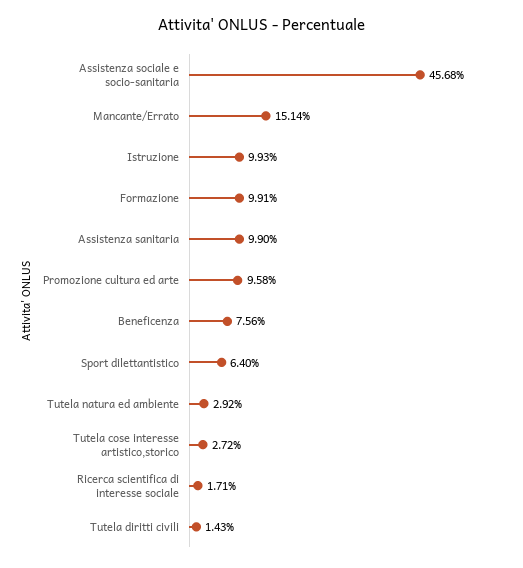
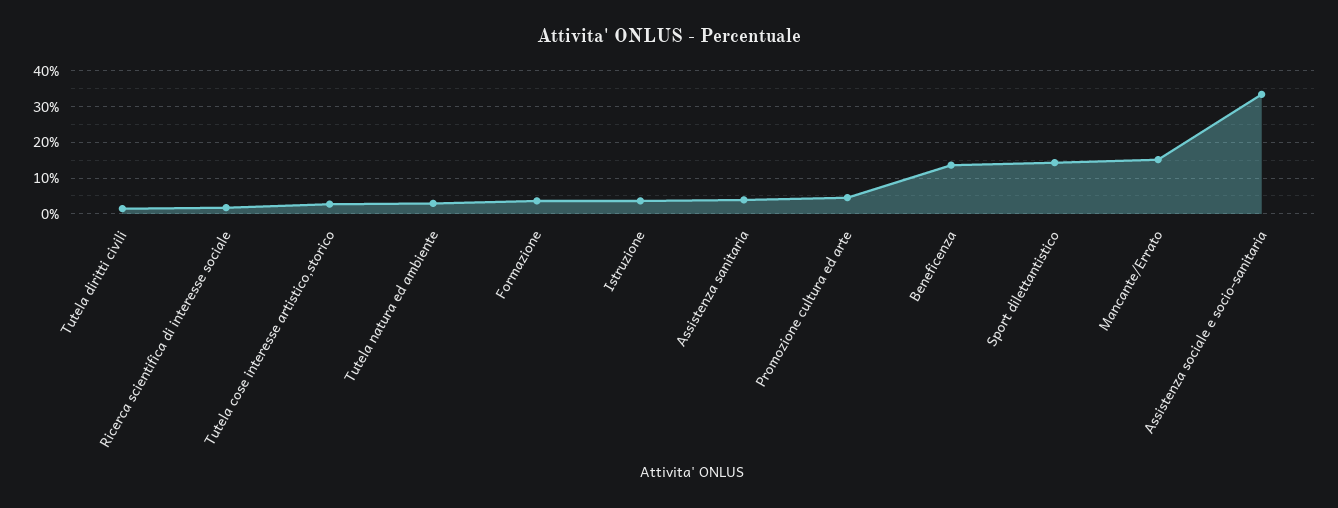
  {
-   "Assistenza sociale e socio-sanitaria": 45.68,
+   "Assistenza sociale e socio-sanitaria": 34,
    "Mancante/Errato": 15.14,
-   "Istruzione": 9.93,
+   "Istruzione": 4,
-   "Formazione": 9.91,
+   "Formazione": 4,
-   "Assistenza sanitaria": 9.9,
+   "Assistenza sanitaria": 4,
-   "Promozione cultura ed arte": 9.58,
+   "Promozione cultura ed arte": 4,
-   "Beneficenza": 7.56,
+   "Beneficenza": 14,
-   "Sport dilettantistico": 6.4,
+   "Sport dilettantistico": 14,
    "Tutela natura ed ambiente": 2.92,
    "Tutela cose interesse artistico,storico": 2.72,
    "Ricerca scientifica di interesse sociale": 1.71,
    "Tutela diritti civili": 1.43
  }

